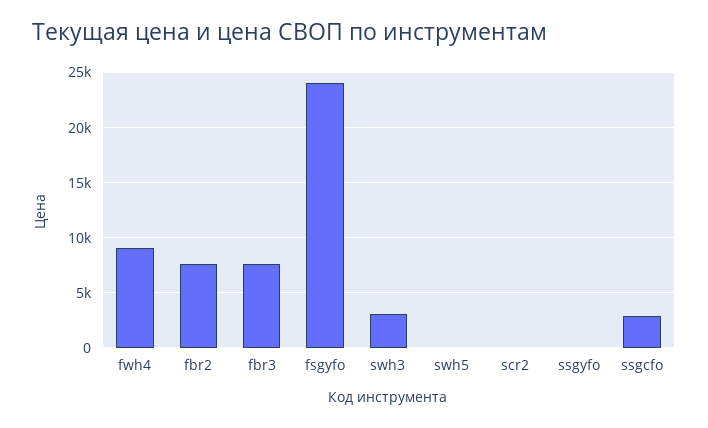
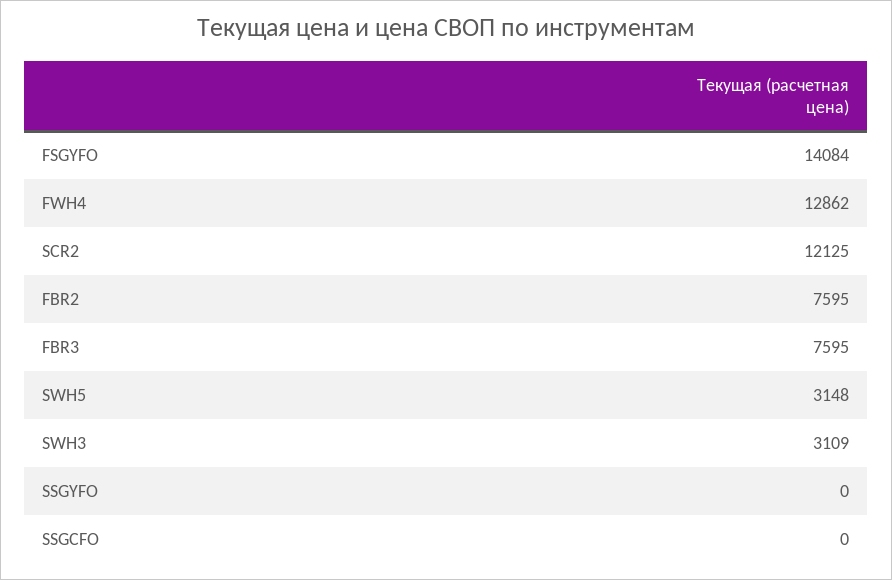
  {
-   "fwh4": 9000,
+   "fwh4": 12862,
    "fbr2": 7595,
    "fbr3": 7595,
-   "fsgyfo": 24000,
+   "fsgyfo": 14084,
    "swh3": 3109,
-   "swh5": 0,
+   "swh5": 3148,
-   "scr2": 0,
+   "scr2": 12125,
    "ssgyfo": 0,
-   "ssgcfo": 3000
+   "ssgcfo": 0
  }

